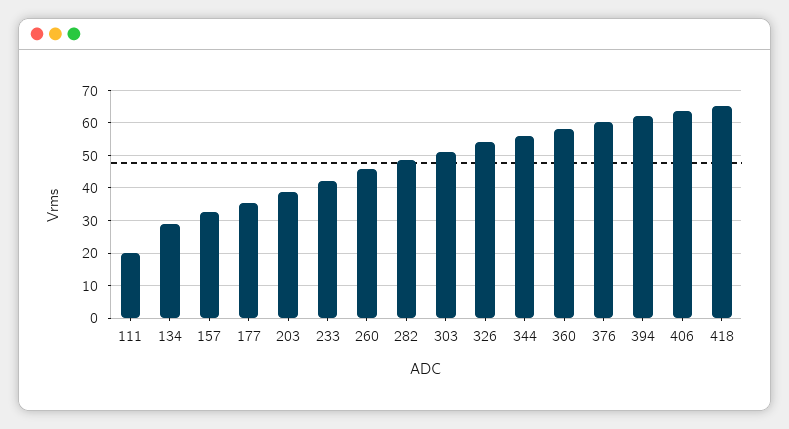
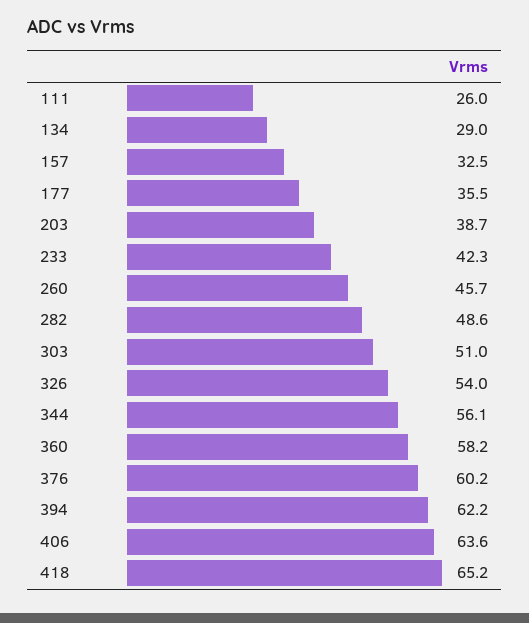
  {
-   "111": 20,
+   "111": 26,
    "134": 29,
    "157": 32.5,
    "177": 35.5,
    "203": 38.7,
    "233": 42.3,
    "260": 45.7,
    "282": 48.6,
    "303": 51,
    "326": 54,
    "344": 56.1,
    "360": 58.2,
    "376": 60.2,
    "394": 62.2,
    "406": 63.6,
    "418": 65.2
  }

